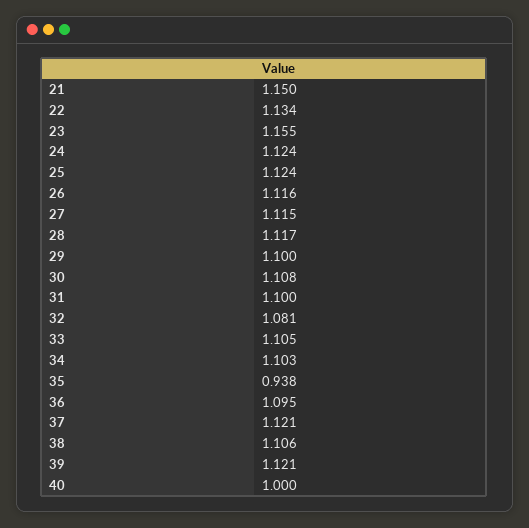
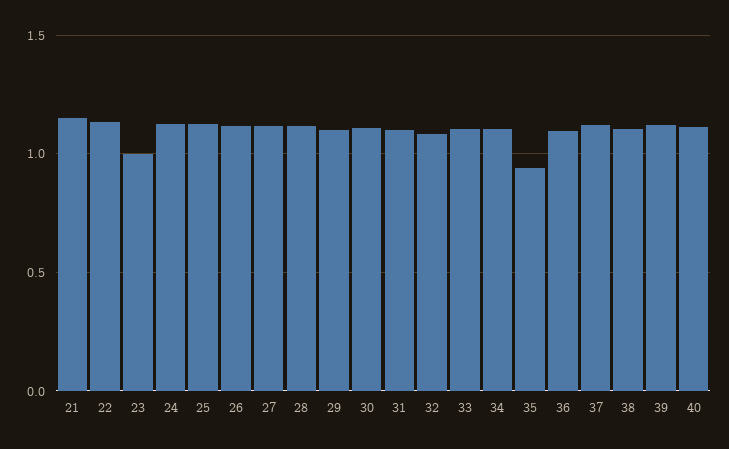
  {
    "21": 1.15,
    "22": 1.134,
-   "23": 1.155,
+   "23": 1,
    "24": 1.124,
    "25": 1.124,
    "26": 1.116,
    "27": 1.115,
    "28": 1.117,
    "29": 1.1,
    "30": 1.108,
    "31": 1.1,
    "32": 1.081,
    "33": 1.105,
    "34": 1.103,
    "35": 0.938,
    "36": 1.095,
    "37": 1.121,
    "38": 1.106,
    "39": 1.121,
-   "40": 1
+   "40": 1.1
  }

